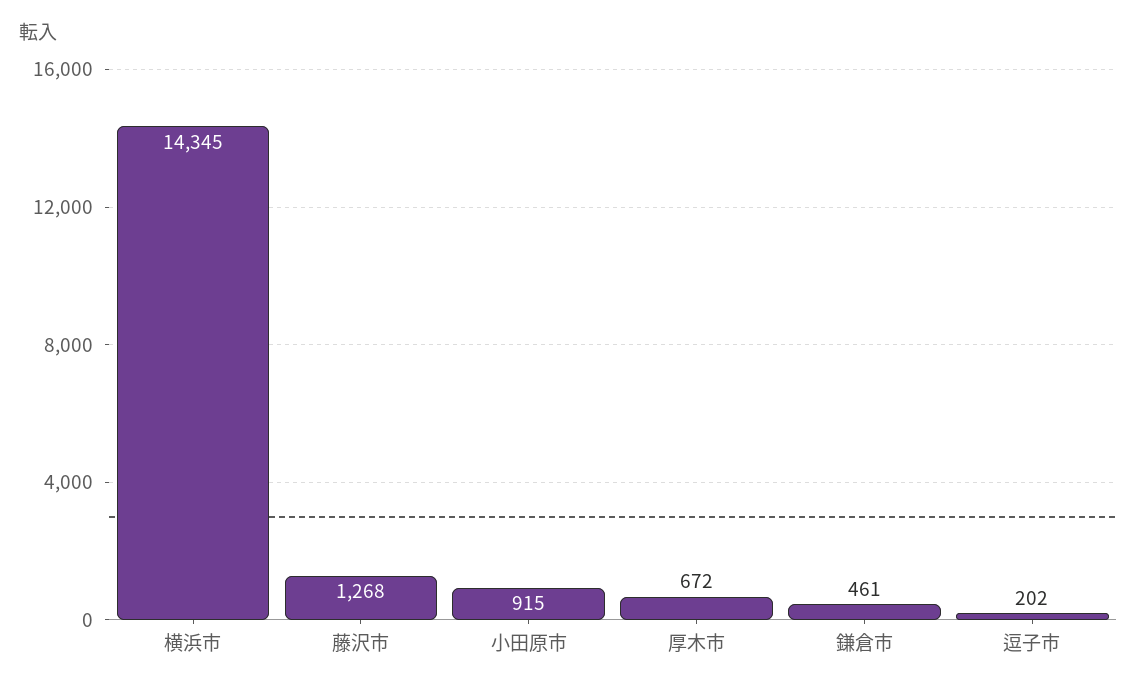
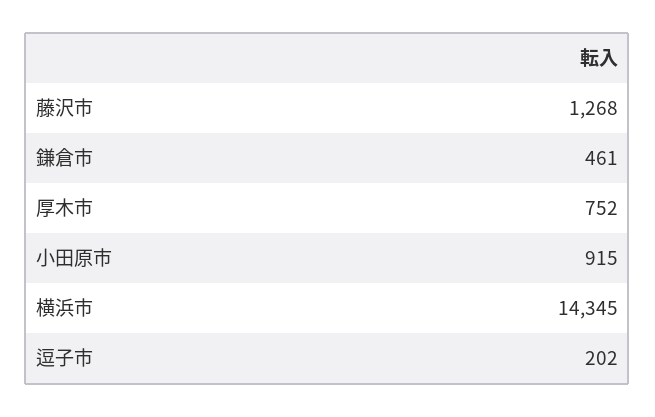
  {
    "横浜市": 14345,
    "藤沢市": 1268,
    "小田原市": 915,
-   "厚木市": 672,
+   "厚木市": 752,
    "鎌倉市": 461,
    "逗子市": 202
  }

